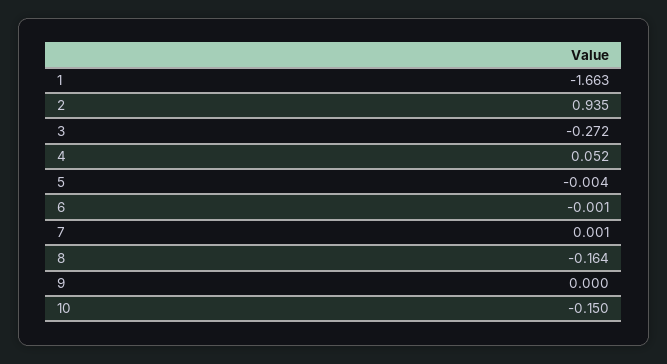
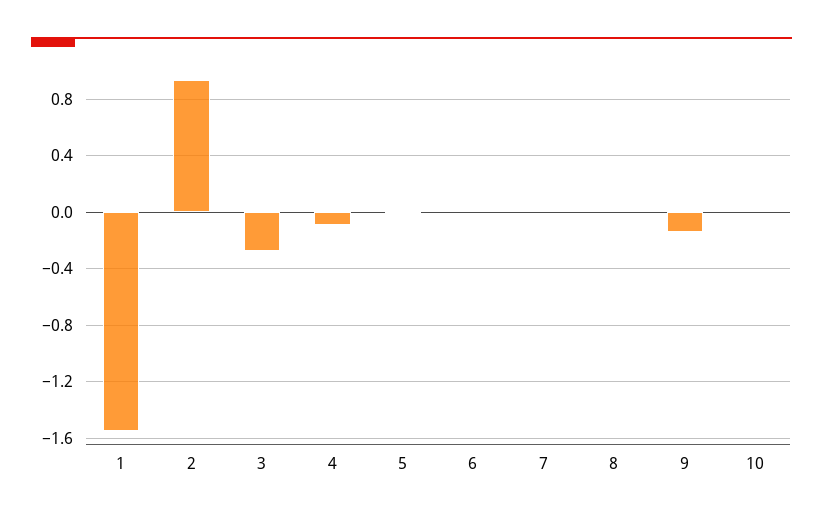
  {
-   "1": -1.663,
+   "1": -1.55,
    "2": 0.935,
    "3": -0.272,
-   "4": 0.052,
+   "4": -0.1,
    "5": -0.004,
    "6": -0.001,
    "7": 0.001,
-   "8": -0.164,
+   "8": 0,
-   "9": 0,
+   "9": -0.15,
-   "10": -0.15
+   "10": 0
  }

